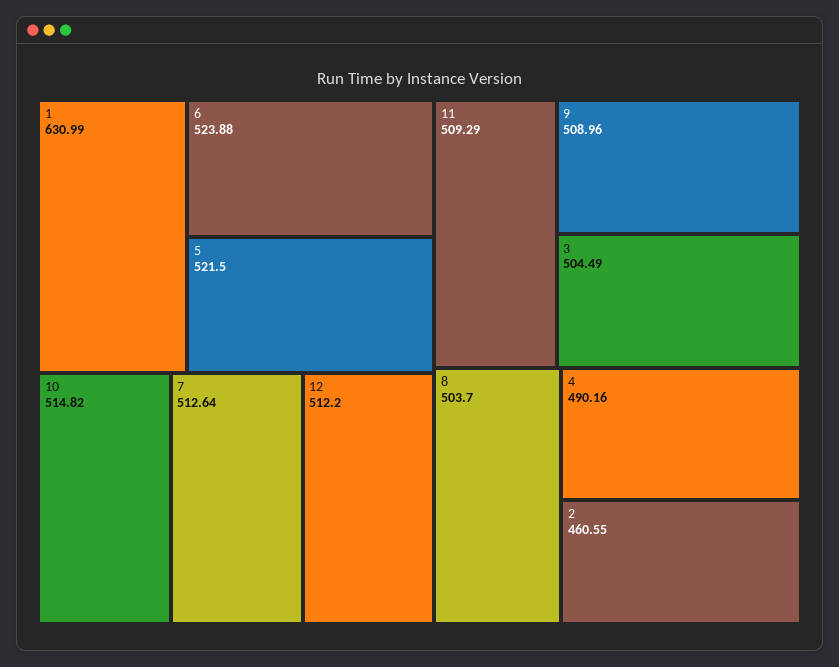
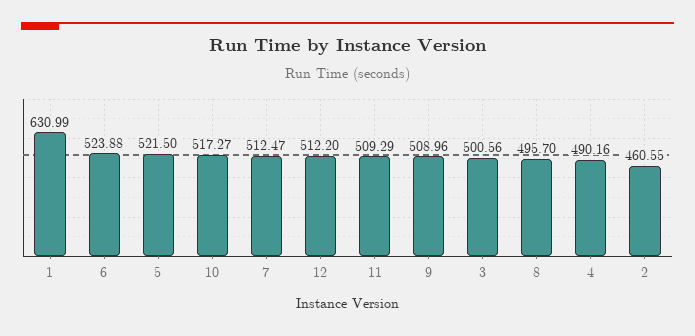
  {
    "1": 630.99,
    "6": 523.88,
    "5": 521.5,
-   "10": 514.82,
+   "10": 517.27,
-   "7": 512.64,
+   "7": 512.47,
    "12": 512.2,
    "11": 509.29,
    "9": 508.96,
-   "3": 504.49,
+   "3": 500.56,
-   "8": 503.7,
+   "8": 495.7,
    "4": 490.16,
    "2": 460.55
  }

